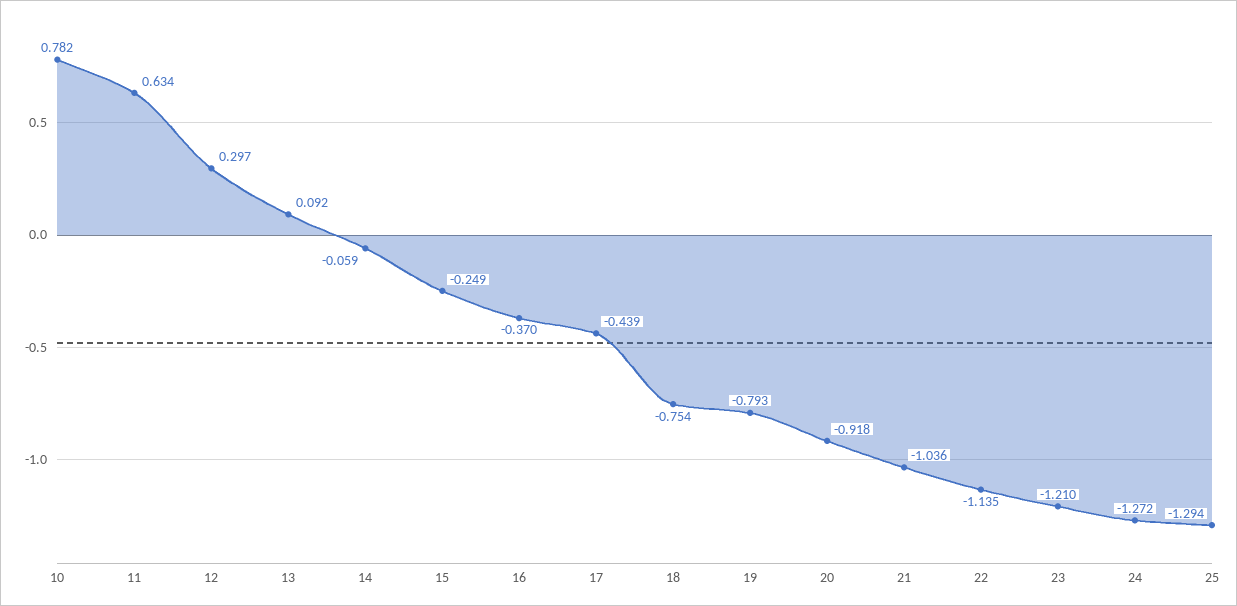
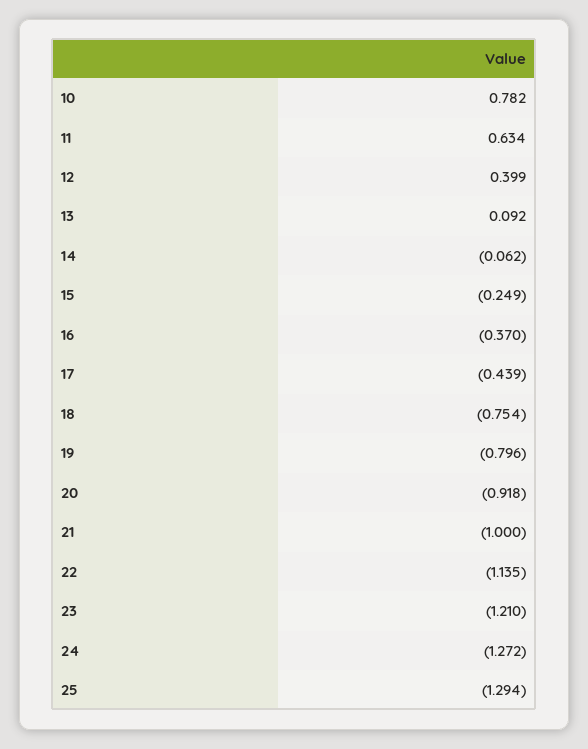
  {
    "10": 0.782,
    "11": 0.634,
-   "12": 0.297,
+   "12": 0.399,
    "13": 0.092,
-   "14": -0.059,
+   "14": -0.062,
    "15": -0.249,
    "16": -0.37,
    "17": -0.439,
    "18": -0.754,
-   "19": -0.793,
+   "19": -0.796,
    "20": -0.918,
-   "21": -1.036,
+   "21": -1,
    "22": -1.135,
    "23": -1.21,
    "24": -1.272,
    "25": -1.294
  }

